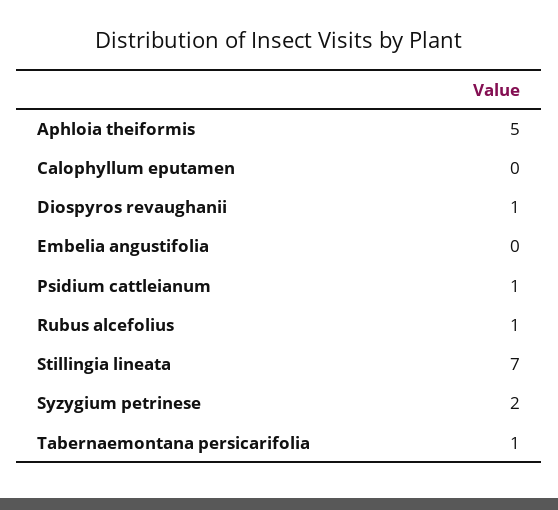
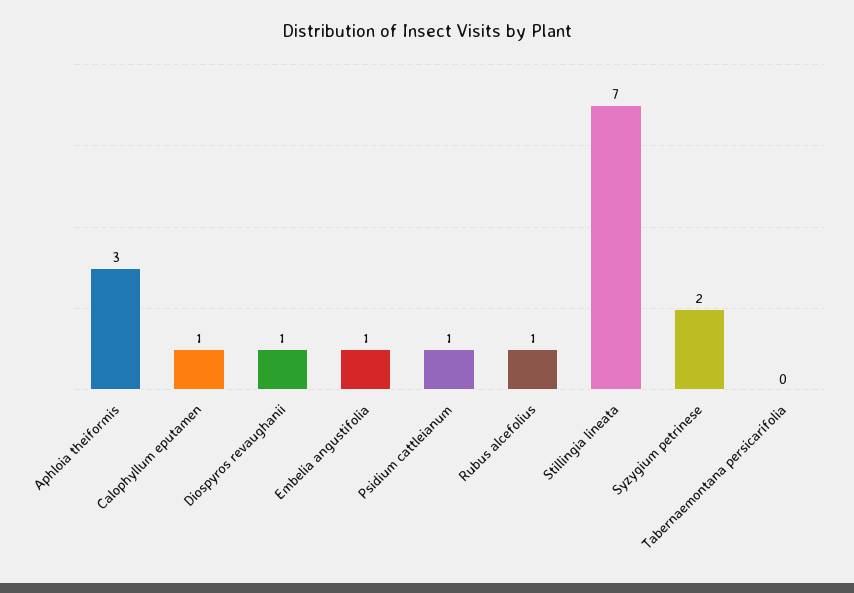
  {
-   "Aphloia theiformis": 5,
+   "Aphloia theiformis": 3,
-   "Calophyllum eputamen": 0,
+   "Calophyllum eputamen": 1,
    "Diospyros revaughanii": 1,
-   "Embelia angustifolia": 0,
+   "Embelia angustifolia": 1,
    "Psidium cattleianum": 1,
    "Rubus alcefolius": 1,
    "Stillingia lineata": 7,
    "Syzygium petrinese": 2,
-   "Tabernaemontana persicarifolia": 1
+   "Tabernaemontana persicarifolia": 0
  }

